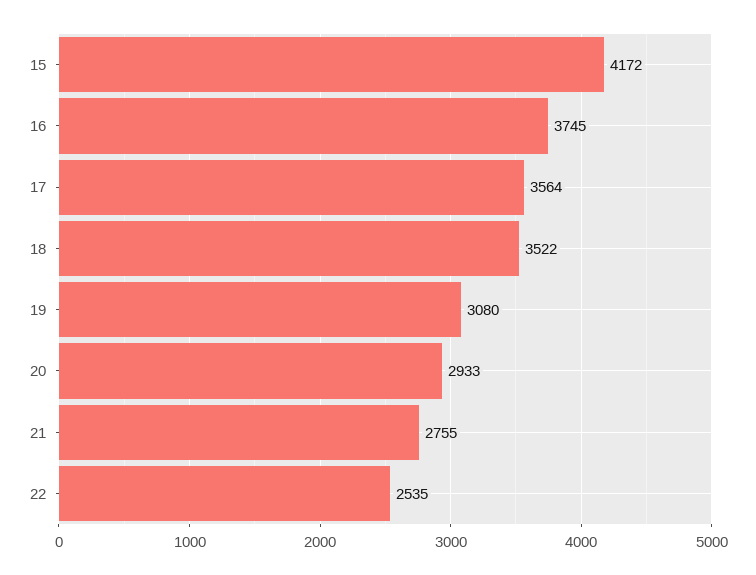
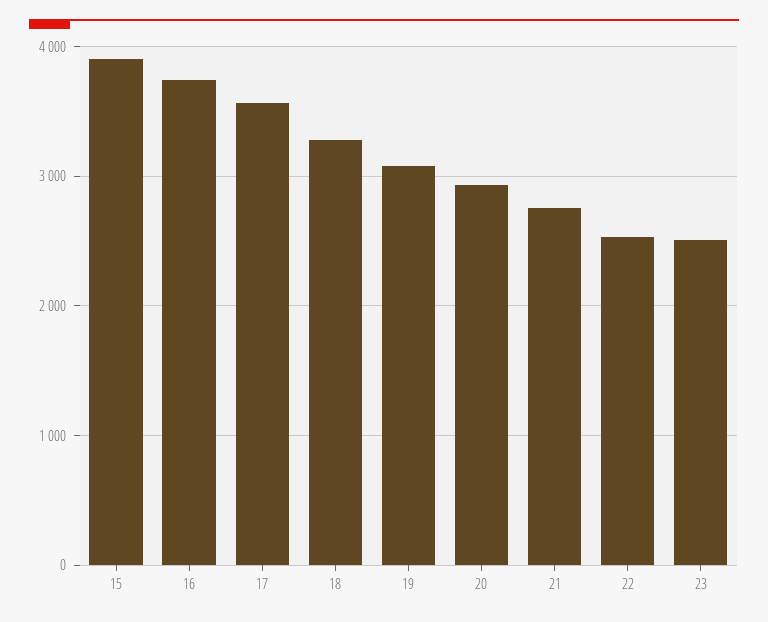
  {
-   "15": 4172,
+   "15": 3900,
    "16": 3745,
    "17": 3564,
-   "18": 3522,
+   "18": 3300,
    "19": 3080,
    "20": 2933,
    "21": 2755,
-   "22": 2535
+   "22": 2535,
+   "23": 2500
  }

